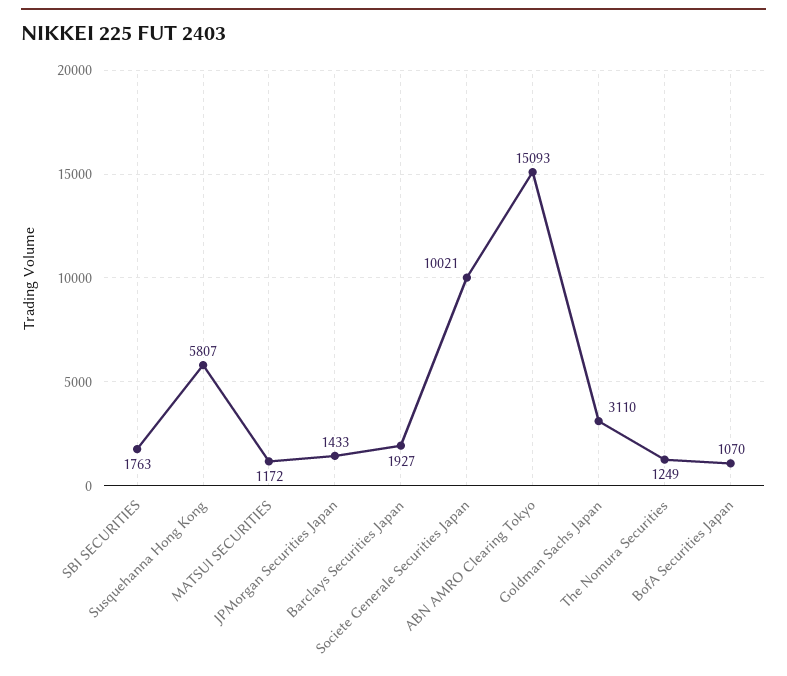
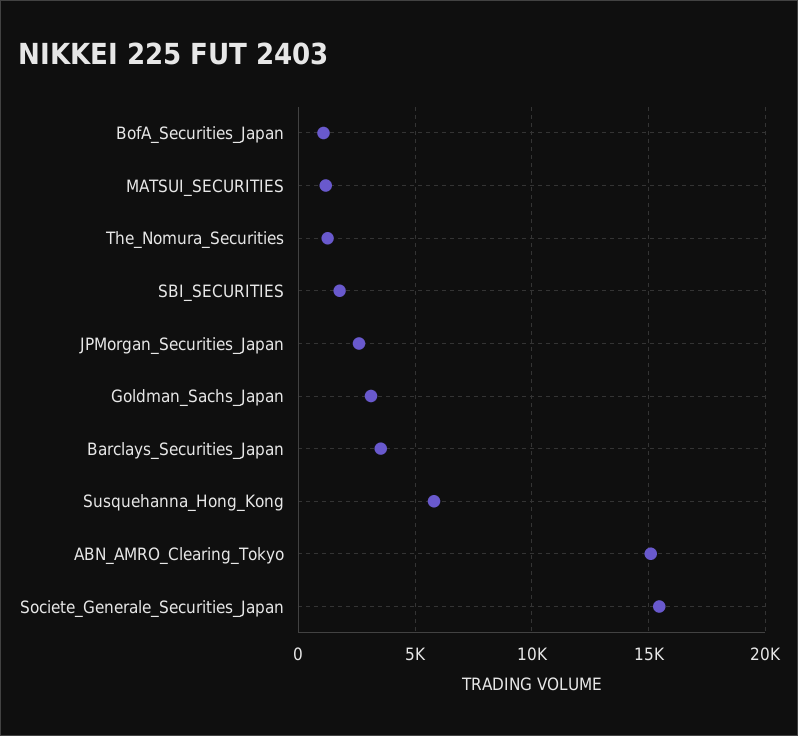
  {
    "SBI SECURITIES": 1763,
    "Susquehanna Hong Kong": 5807,
    "MATSUI SECURITIES": 1172,
-   "JPMorgan Securities Japan": 1433,
+   "JPMorgan Securities Japan": 2500,
-   "Barclays Securities Japan": 1927,
+   "Barclays Securities Japan": 3500,
-   "Societe Generale Securities Japan": 10021,
+   "Societe Generale Securities Japan": 15500,
    "ABN AMRO Clearing Tokyo": 15093,
    "Goldman Sachs Japan": 3110,
    "The Nomura Securities": 1249,
    "BofA Securities Japan": 1070
  }

